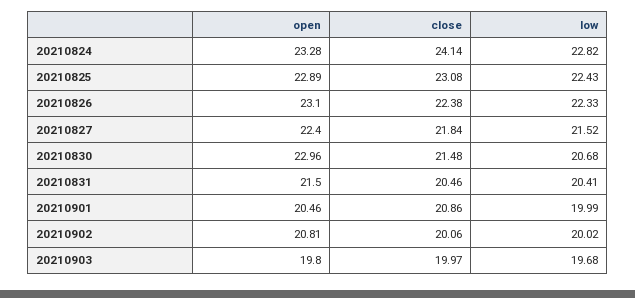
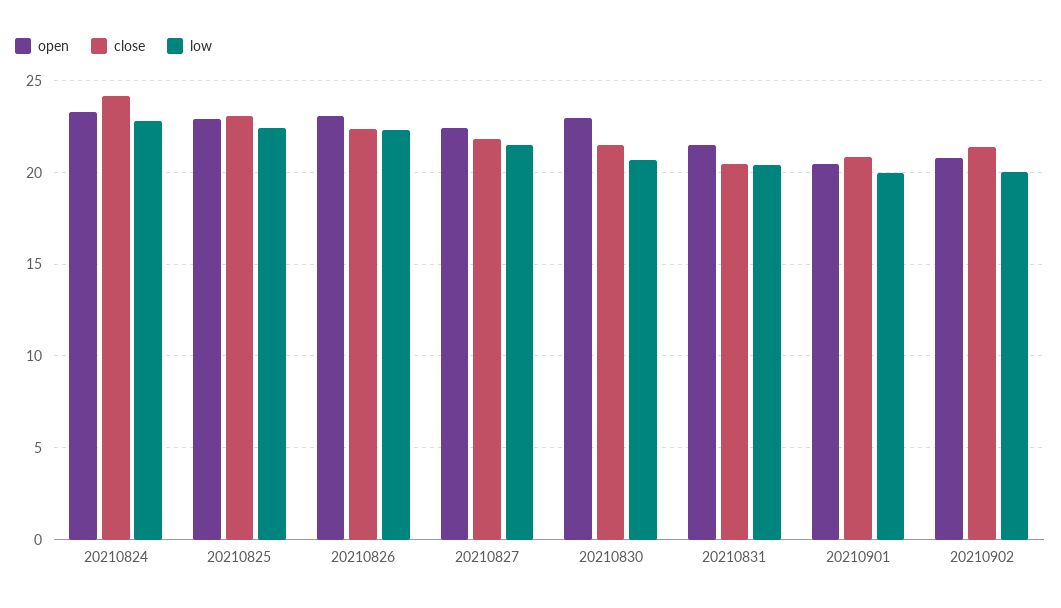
  {
    "open": {
      "20210824": 23.28,
      "20210825": 22.89,
      "20210826": 23.1,
      "20210827": 22.4,
      "20210830": 22.96,
      "20210831": 21.5,
      "20210901": 20.46,
-     "20210902": 20.81,
+     "20210902": 20.81
-     "20210903": 19.8
    },
    "close": {
      "20210824": 24.14,
      "20210825": 23.08,
      "20210826": 22.38,
      "20210827": 21.84,
      "20210830": 21.48,
      "20210831": 20.46,
      "20210901": 20.86,
-     "20210902": 20.06,
+     "20210902": 21.5
-     "20210903": 19.97
    },
    "low": {
      "20210824": 22.82,
      "20210825": 22.43,
      "20210826": 22.33,
      "20210827": 21.52,
      "20210830": 20.68,
      "20210831": 20.41,
      "20210901": 19.99,
-     "20210902": 20.02,
+     "20210902": 20.02
-     "20210903": 19.68
    }
  }

